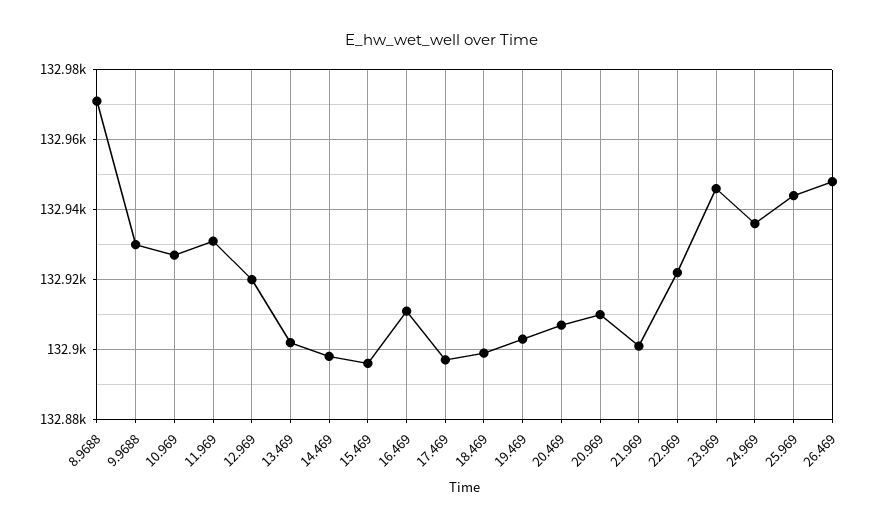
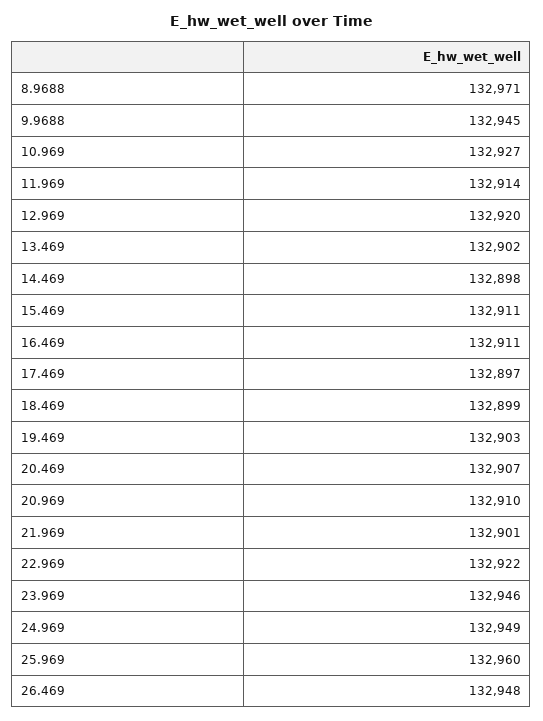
  {
    "8.9688": 132971,
-   "9.9688": 132930,
+   "9.9688": 132945,
    "10.969": 132927,
-   "11.969": 132930,
+   "11.969": 132914,
    "12.969": 132920,
    "13.469": 132902,
    "14.469": 132898,
-   "15.469": 132895,
+   "15.469": 132911,
    "16.469": 132911,
    "17.469": 132897,
    "18.469": 132899,
    "19.469": 132903,
    "20.469": 132907,
    "20.969": 132910,
    "21.969": 132901,
    "22.969": 132922,
    "23.969": 132946,
-   "24.969": 132935,
+   "24.969": 132949,
-   "25.969": 132945,
+   "25.969": 132960,
    "26.469": 132948
  }

